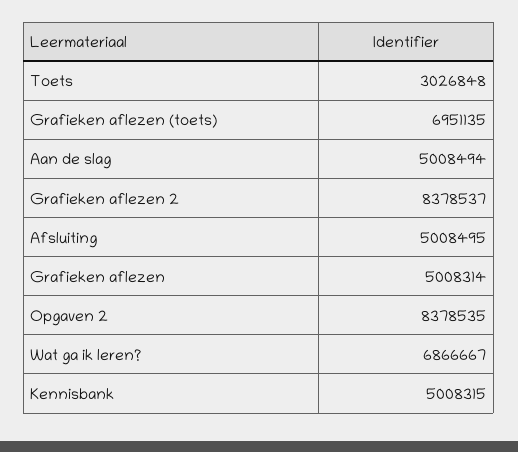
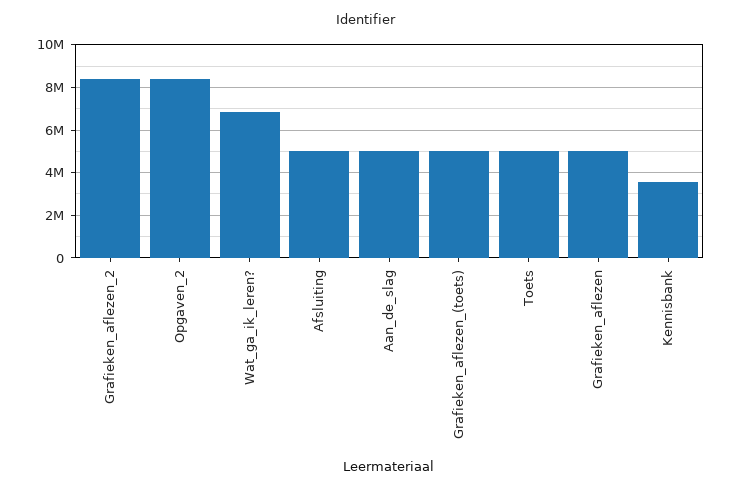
  {
-   "Toets": 3026848,
+   "Toets": 5000000,
-   "Grafieken aflezen (toets)": 6951135,
+   "Grafieken aflezen (toets)": 5000000,
    "Aan de slag": 5008494,
    "Grafieken aflezen 2": 8378537,
    "Afsluiting": 5008495,
    "Grafieken aflezen": 5008314,
    "Opgaven 2": 8378535,
    "Wat ga ik leren?": 6866667,
-   "Kennisbank": 5008315
+   "Kennisbank": 3500000
  }

